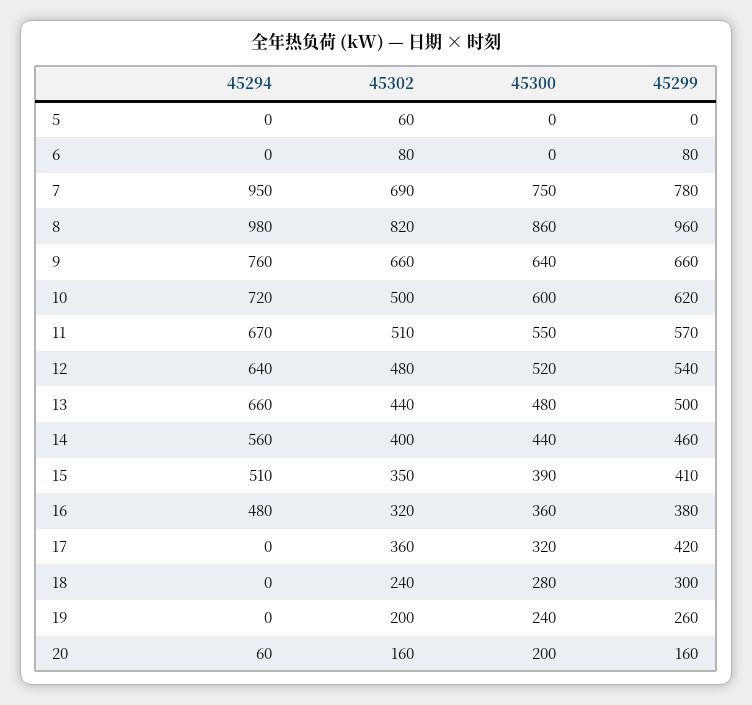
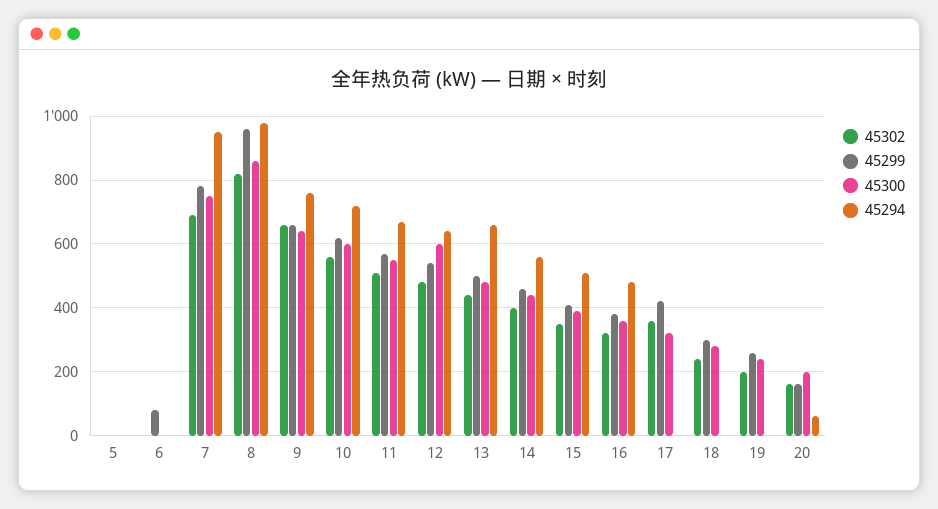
  {
    "45294": {
      "5": 0,
      "6": 0,
      "7": 950,
      "8": 980,
      "9": 760,
      "10": 720,
      "11": 670,
      "12": 640,
      "13": 660,
      "14": 560,
      "15": 510,
      "16": 480,
      "17": 0,
      "18": 0,
      "19": 0,
      "20": 60
    },
    "45302": {
-     "5": 60,
+     "5": 0,
-     "6": 80,
+     "6": 0,
      "7": 690,
      "8": 820,
      "9": 660,
-     "10": 500,
+     "10": 560,
      "11": 510,
      "12": 480,
      "13": 440,
      "14": 400,
      "15": 350,
      "16": 320,
      "17": 360,
      "18": 240,
      "19": 200,
      "20": 160
    },
    "45300": {
      "5": 0,
      "6": 0,
      "7": 750,
      "8": 860,
      "9": 640,
      "10": 600,
      "11": 550,
-     "12": 520,
+     "12": 600,
      "13": 480,
      "14": 440,
      "15": 390,
      "16": 360,
      "17": 320,
      "18": 280,
      "19": 240,
      "20": 200
    },
    "45299": {
      "5": 0,
      "6": 80,
      "7": 780,
      "8": 960,
      "9": 660,
      "10": 620,
      "11": 570,
      "12": 540,
      "13": 500,
      "14": 460,
      "15": 410,
      "16": 380,
      "17": 420,
      "18": 300,
      "19": 260,
      "20": 160
    }
  }

